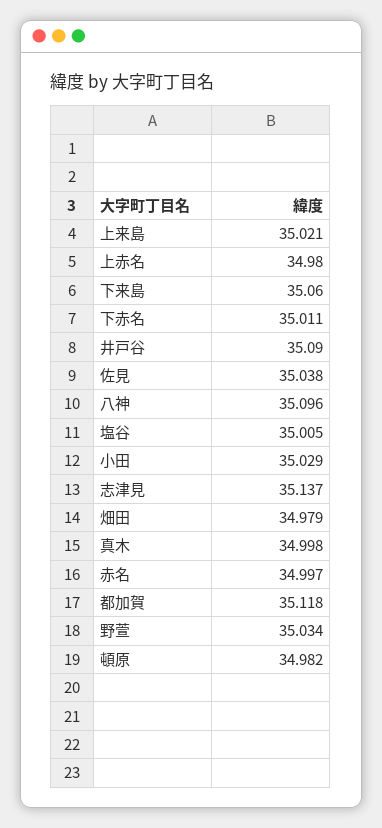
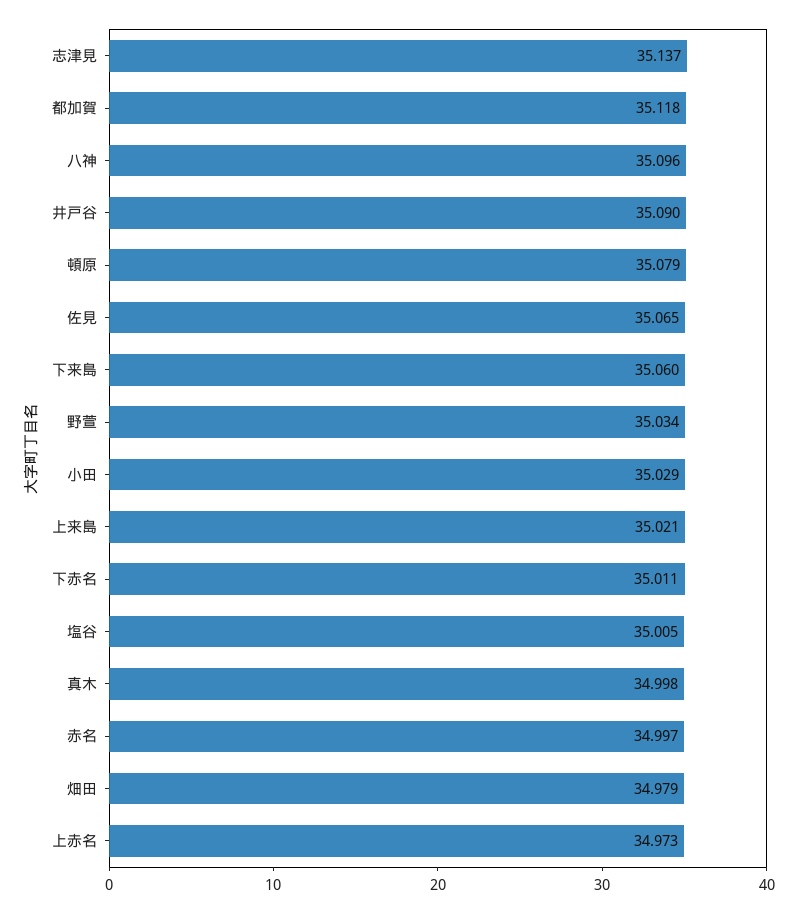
  {
    "上来島": 35.021,
-   "上赤名": 34.98,
+   "上赤名": 34.973,
    "下来島": 35.06,
    "下赤名": 35.011,
    "井戸谷": 35.09,
-   "佐見": 35.038,
+   "佐見": 35.065,
    "八神": 35.096,
    "塩谷": 35.005,
    "小田": 35.029,
    "志津見": 35.137,
    "畑田": 34.979,
    "真木": 34.998,
    "赤名": 34.997,
    "都加賀": 35.118,
    "野萱": 35.034,
-   "頓原": 34.982
+   "頓原": 35.079
  }

